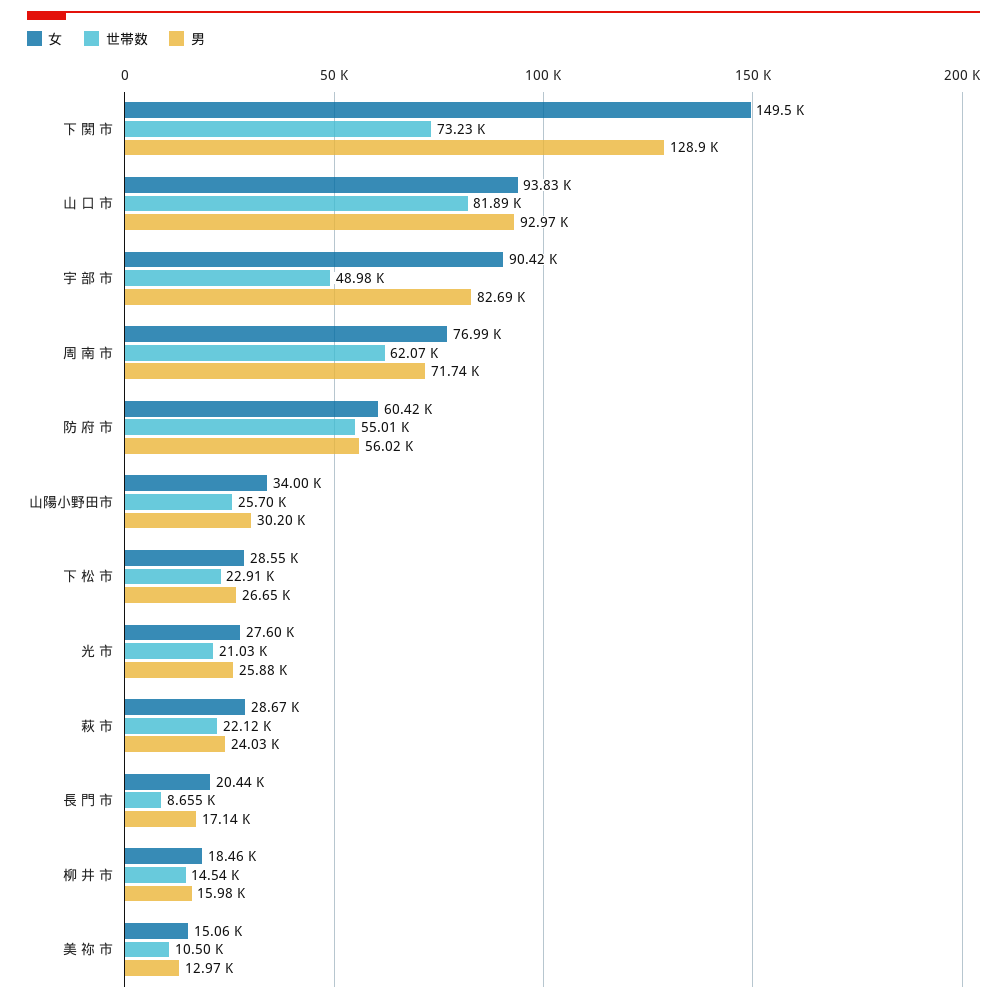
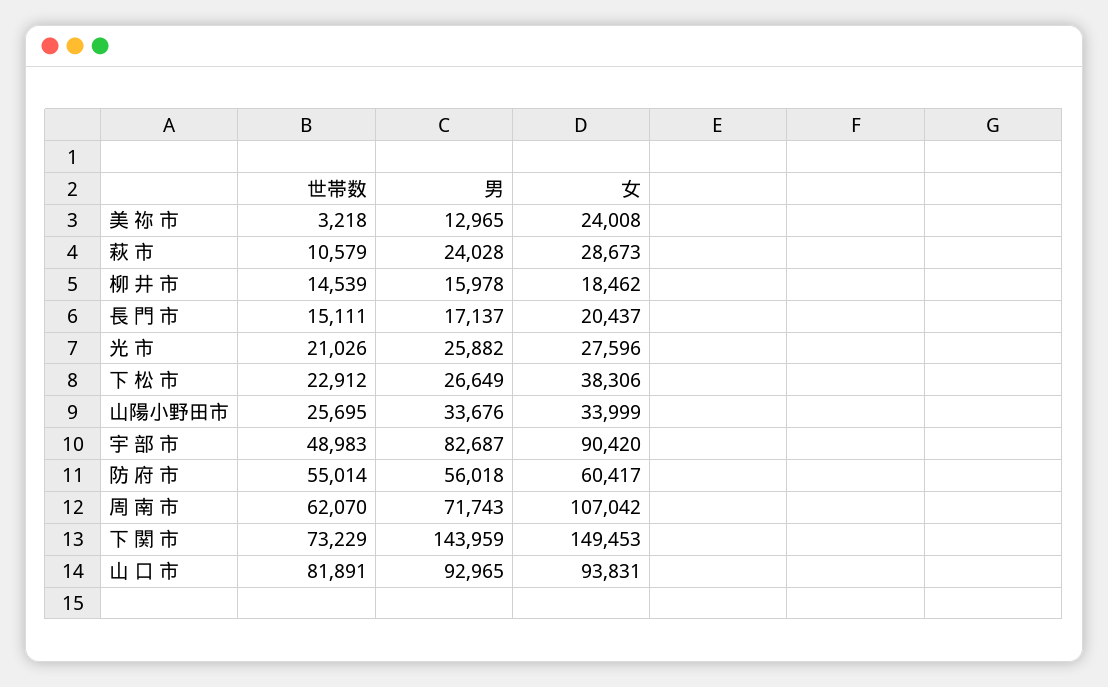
  {
    "女": {
      "下 関 市": 149453,
      "山 口 市": 93831,
      "宇 部 市": 90420,
-     "周 南 市": 76990,
+     "周 南 市": 107042,
      "防 府 市": 60417,
      "山陽小野田市": 33999,
-     "下 松 市": 28550,
+     "下 松 市": 38306,
      "光 市": 27596,
      "萩 市": 28673,
      "長 門 市": 20437,
      "柳 井 市": 18462,
-     "美 祢 市": 15060
+     "美 祢 市": 24008
    },
    "世帯数": {
      "下 関 市": 73229,
      "山 口 市": 81891,
      "宇 部 市": 48983,
      "周 南 市": 62070,
      "防 府 市": 55014,
      "山陽小野田市": 25695,
      "下 松 市": 22912,
      "光 市": 21026,
-     "萩 市": 22120,
+     "萩 市": 10579,
-     "長 門 市": 8655,
+     "長 門 市": 15111,
      "柳 井 市": 14539,
-     "美 祢 市": 10500
+     "美 祢 市": 3218
    },
    "男": {
-     "下 関 市": 128900,
+     "下 関 市": 143959,
      "山 口 市": 92965,
      "宇 部 市": 82687,
      "周 南 市": 71743,
      "防 府 市": 56018,
-     "山陽小野田市": 30200,
+     "山陽小野田市": 33676,
      "下 松 市": 26649,
      "光 市": 25882,
      "萩 市": 24028,
      "長 門 市": 17137,
      "柳 井 市": 15978,
      "美 祢 市": 12965
    }
  }

